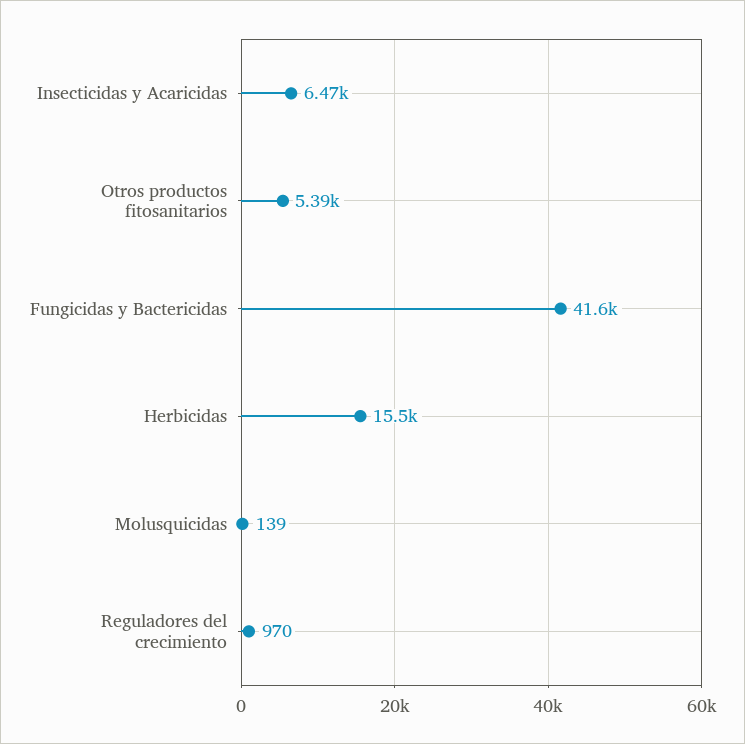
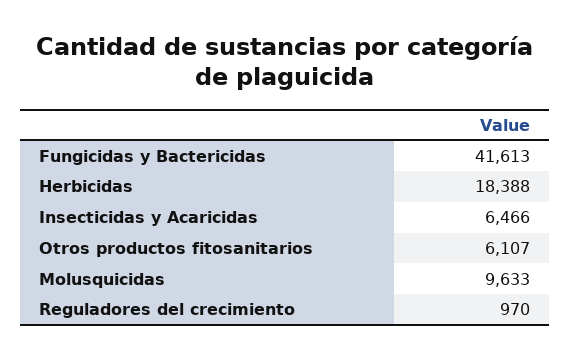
  {
    "Insecticidas y Acaricidas": 6466,
-   "Otros productos fitosanitarios": 5390,
+   "Otros productos fitosanitarios": 6107,
    "Fungicidas y Bactericidas": 41613,
-   "Herbicidas": 15500,
+   "Herbicidas": 18388,
-   "Molusquicidas": 139,
+   "Molusquicidas": 9633,
    "Reguladores del crecimiento": 970
  }

